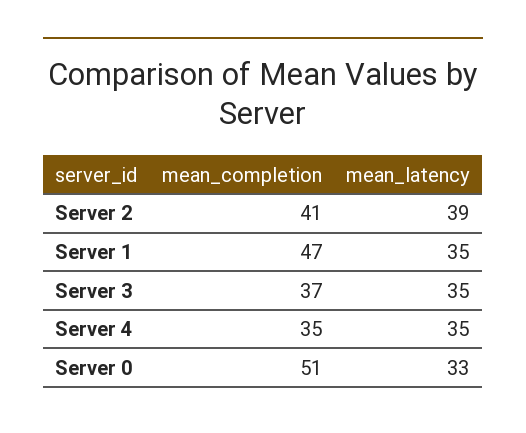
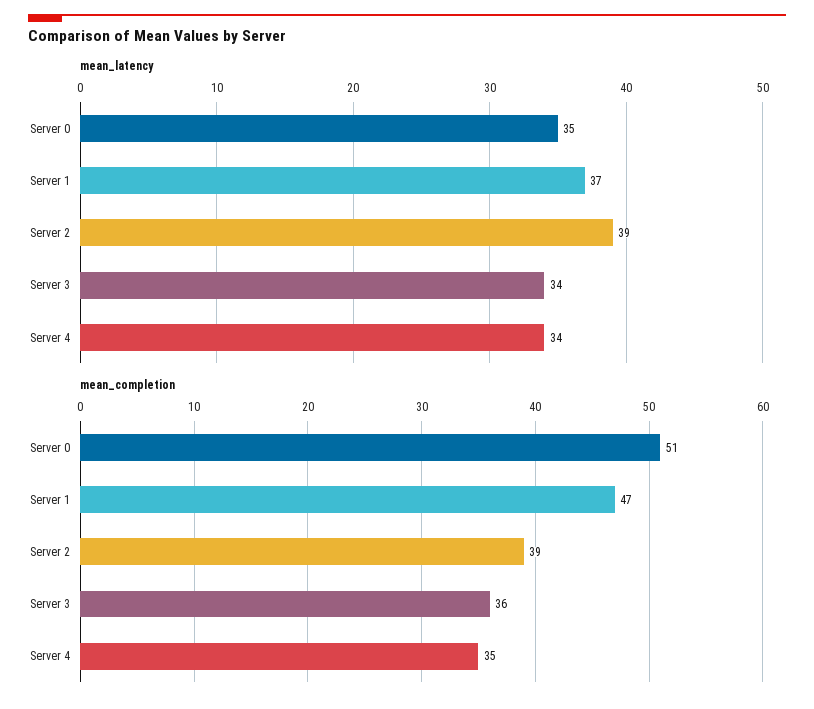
  {
    "mean_completion": {
-     "Server 2": 41,
+     "Server 2": 39,
      "Server 1": 47,
-     "Server 3": 37,
+     "Server 3": 36,
      "Server 4": 35,
      "Server 0": 51
    },
    "mean_latency": {
      "Server 2": 39,
-     "Server 1": 35,
+     "Server 1": 37,
-     "Server 3": 35,
+     "Server 3": 34,
-     "Server 4": 35,
+     "Server 4": 34,
-     "Server 0": 33
+     "Server 0": 35
    }
  }

